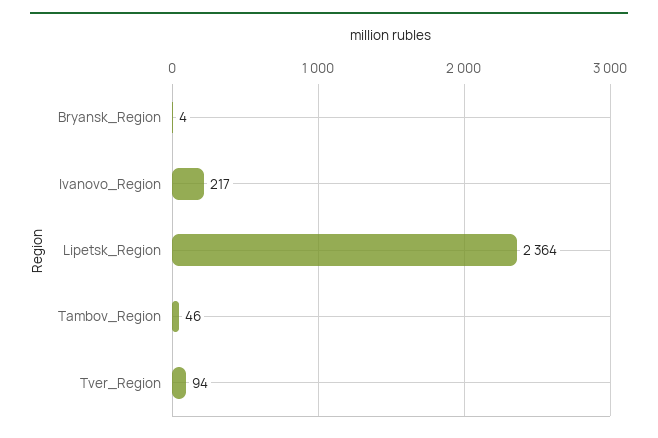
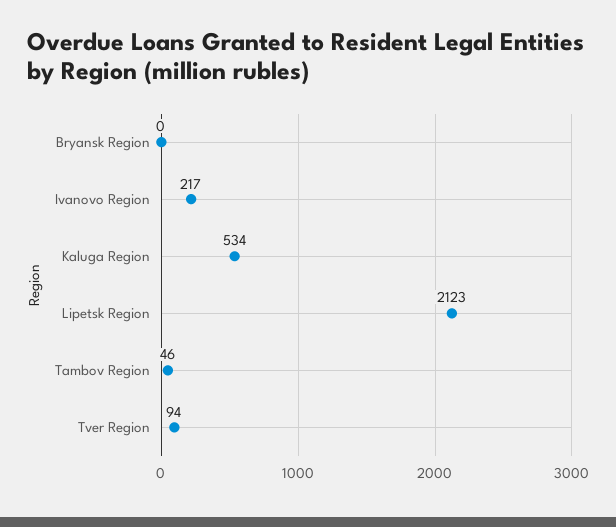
  {
-   "Bryansk_Region": 4,
+   "Bryansk_Region": 0,
    "Ivanovo_Region": 217,
-   "Lipetsk_Region": 2364,
+   "Lipetsk_Region": 2123,
    "Tambov_Region": 46,
-   "Tver_Region": 94
+   "Tver_Region": 94,
+   "Kaluga Region": 534
  }

